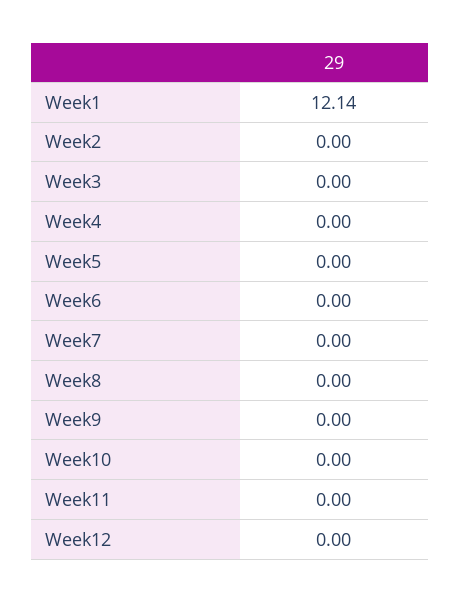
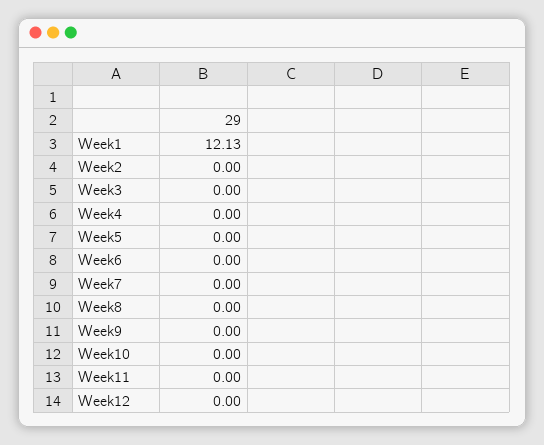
  {
-   "Week1": 12.14,
+   "Week1": 12.13,
    "Week2": 0,
    "Week3": 0,
    "Week4": 0,
    "Week5": 0,
    "Week6": 0,
    "Week7": 0,
    "Week8": 0,
    "Week9": 0,
    "Week10": 0,
    "Week11": 0,
    "Week12": 0
  }

